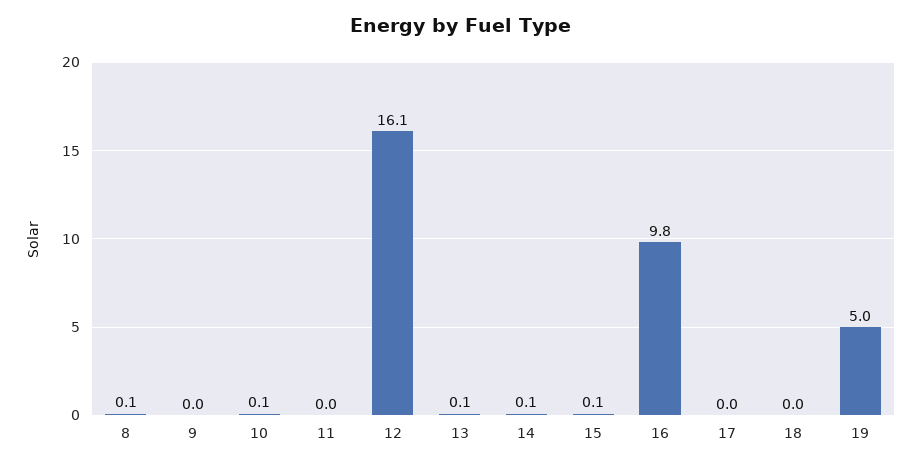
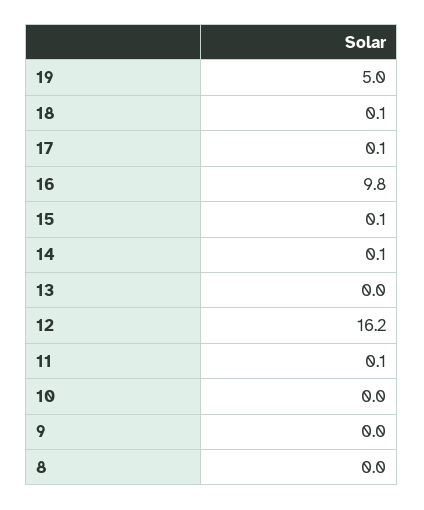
  {
-   "8": 0.1,
+   "8": 0,
    "9": 0,
-   "10": 0.1,
+   "10": 0,
-   "11": 0,
+   "11": 0.1,
-   "12": 16.1,
+   "12": 16.2,
-   "13": 0.1,
+   "13": 0,
    "14": 0.1,
    "15": 0.1,
    "16": 9.8,
-   "17": 0,
+   "17": 0.1,
-   "18": 0,
+   "18": 0.1,
    "19": 5
  }

